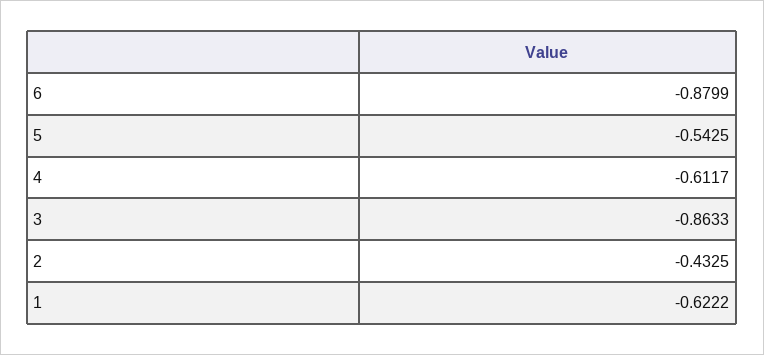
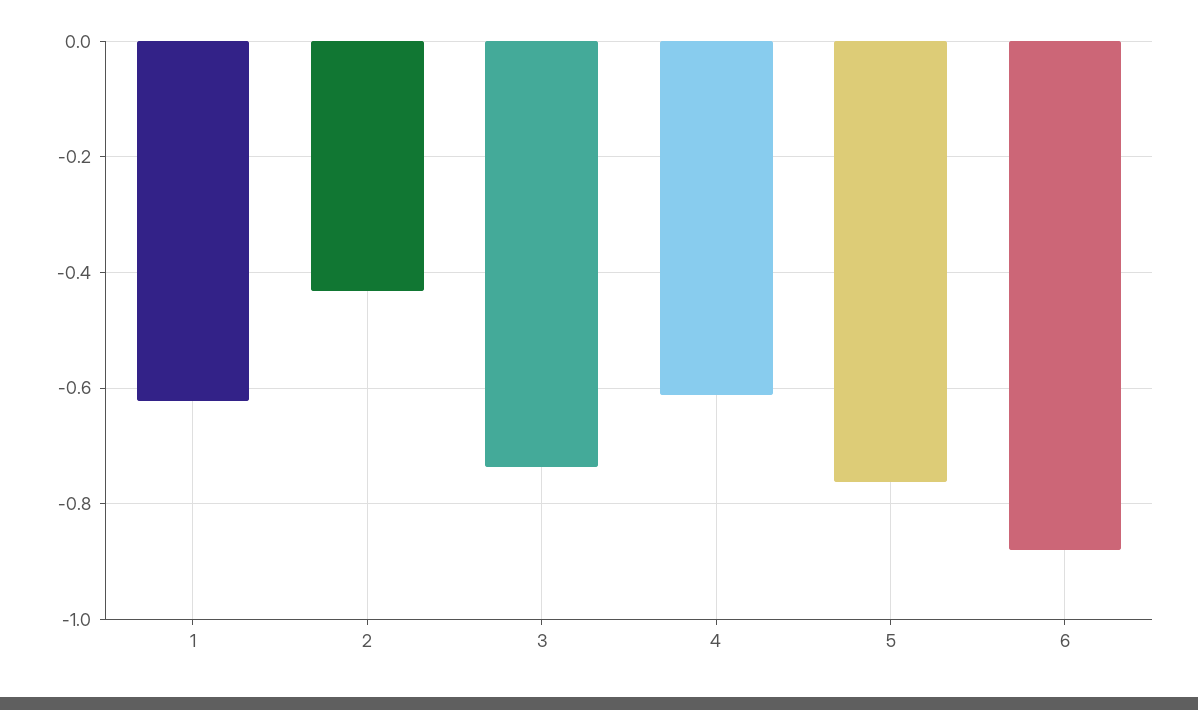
  {
    "6": -0.8799,
-   "5": -0.5425,
+   "5": -0.76,
    "4": -0.6117,
-   "3": -0.8633,
+   "3": -0.74,
    "2": -0.4325,
    "1": -0.6222
  }

